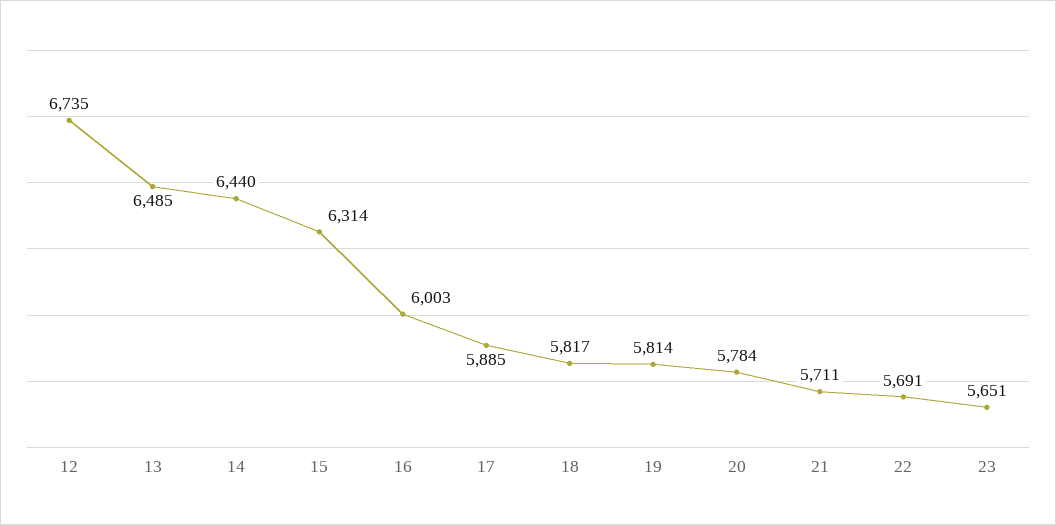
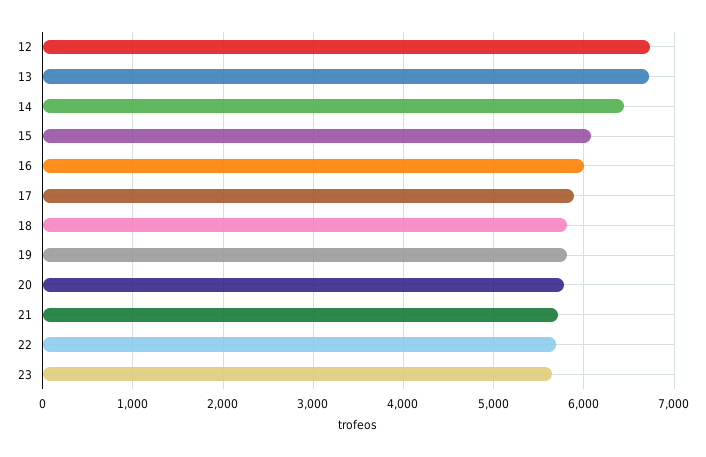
  {
    "12": 6735,
-   "13": 6485,
+   "13": 6700,
    "14": 6440,
-   "15": 6314,
+   "15": 6100,
    "16": 6003,
    "17": 5885,
    "18": 5817,
    "19": 5814,
    "20": 5784,
    "21": 5711,
    "22": 5691,
    "23": 5651
  }

